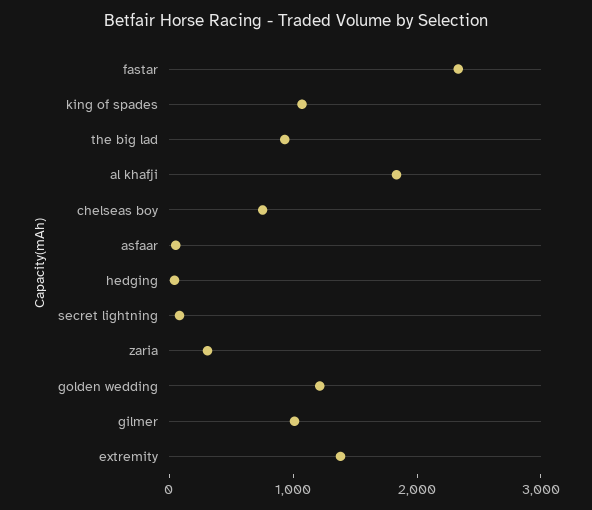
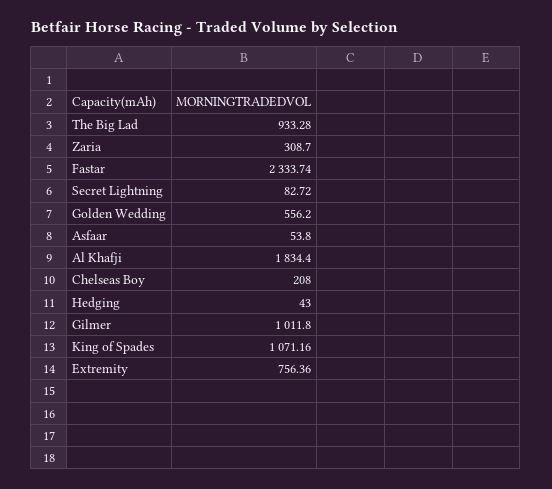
  {
    "fastar": 2333.74,
    "king of spades": 1071.16,
    "the big lad": 933.28,
    "al khafji": 1834.4,
-   "chelseas boy": 800,
+   "chelseas boy": 208,
    "asfaar": 53.8,
    "hedging": 43,
    "secret lightning": 82.72,
    "zaria": 308.7,
-   "golden wedding": 1200,
+   "golden wedding": 556.2,
    "gilmer": 1011.8,
-   "extremity": 1400
+   "extremity": 756.36
  }

